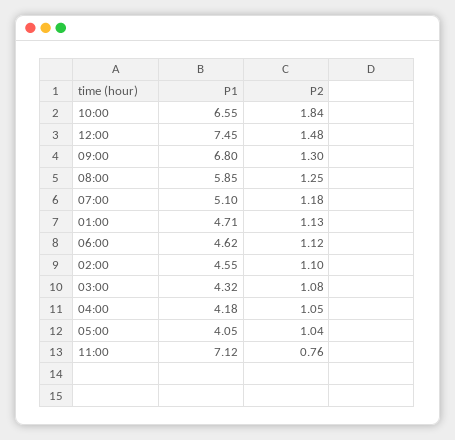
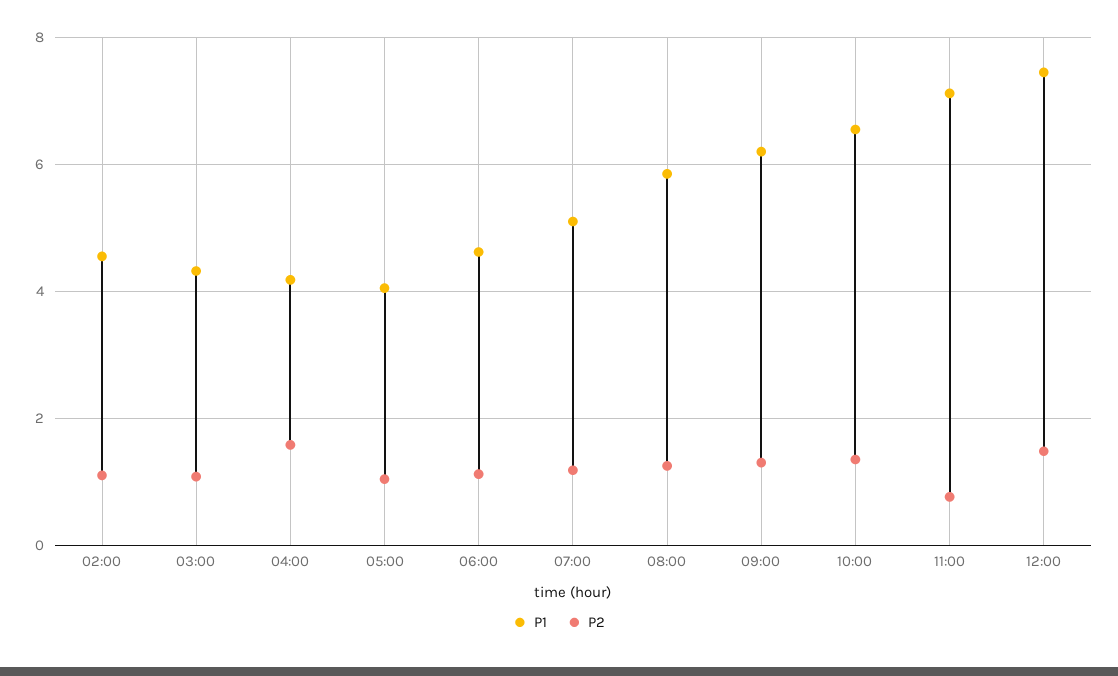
  {
    "P1": {
      "10:00": 6.55,
      "12:00": 7.45,
-     "09:00": 6.8,
+     "09:00": 6.2,
      "08:00": 5.85,
      "07:00": 5.1,
-     "01:00": 4.71,
      "06:00": 4.62,
      "02:00": 4.55,
      "03:00": 4.32,
      "04:00": 4.18,
      "05:00": 4.05,
      "11:00": 7.12
    },
    "P2": {
-     "10:00": 1.84,
+     "10:00": 1.4,
      "12:00": 1.48,
      "09:00": 1.3,
      "08:00": 1.25,
      "07:00": 1.18,
-     "01:00": 1.13,
      "06:00": 1.12,
      "02:00": 1.1,
      "03:00": 1.08,
-     "04:00": 1.05,
+     "04:00": 1.6,
      "05:00": 1.04,
      "11:00": 0.76
    }
  }

